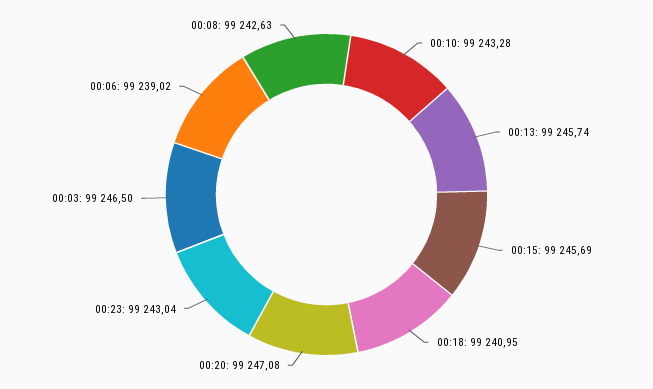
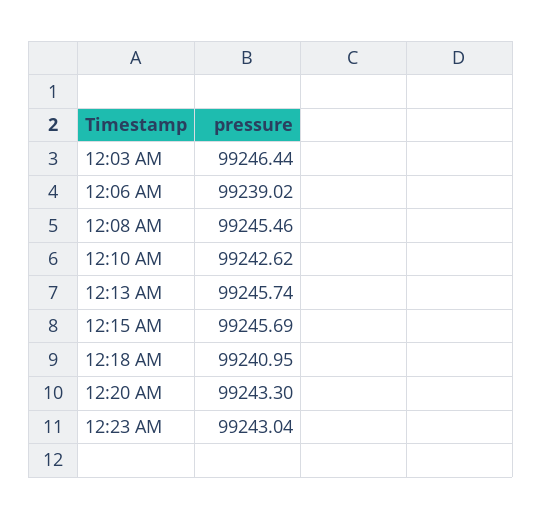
  {
-   "00:10": 99243.28,
+   "00:10": 99242.62,
    "00:13": 99245.74,
    "00:15": 99245.69,
    "00:18": 99240.95,
-   "00:20": 99247.08,
+   "00:20": 99243.3,
    "00:23": 99243.04,
-   "00:03": 99246.5,
+   "00:03": 99246.44,
    "00:06": 99239.02,
-   "00:08": 99242.63
+   "00:08": 99245.46
  }

